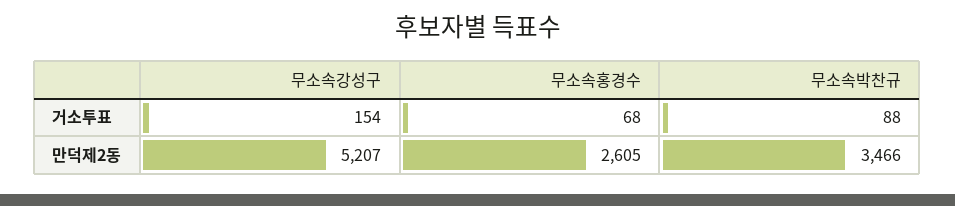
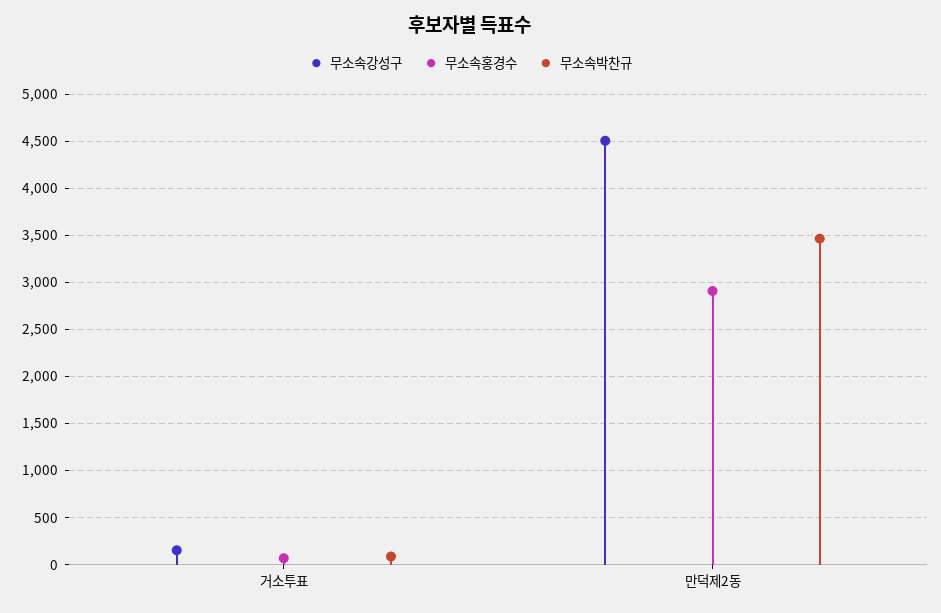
  {
    "무소속강성구": {
      "거소투표": 154,
-     "만덕제2동": 5207
+     "만덕제2동": 4500
    },
    "무소속홍경수": {
      "거소투표": 68,
-     "만덕제2동": 2605
+     "만덕제2동": 2900
    },
    "무소속박찬규": {
      "거소투표": 88,
      "만덕제2동": 3466
    }
  }

